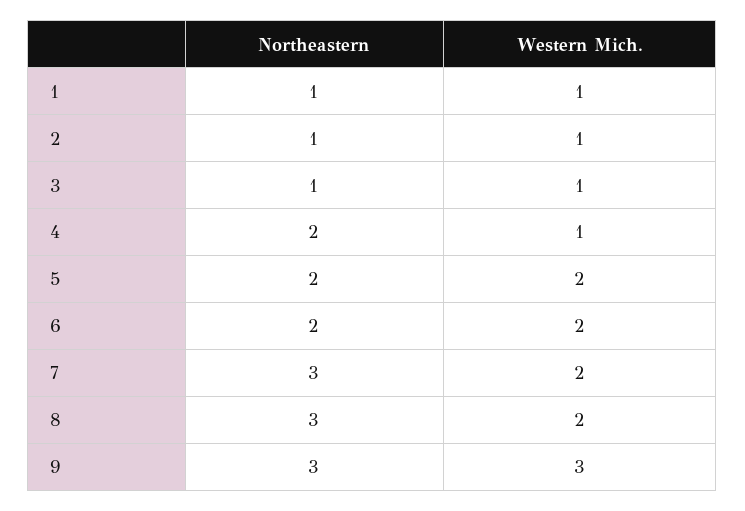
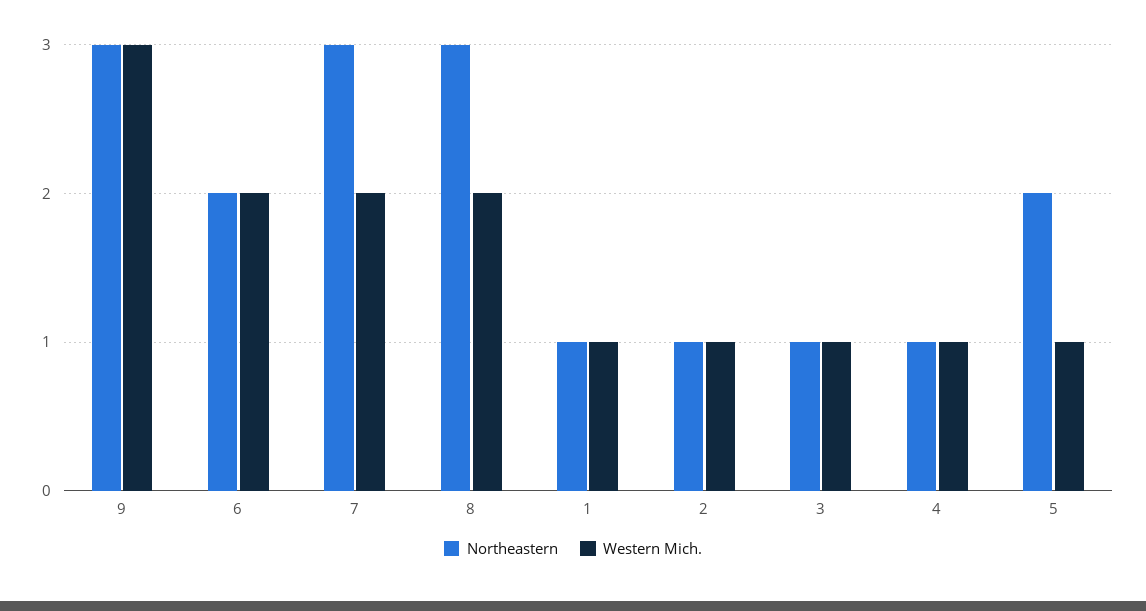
  {
    "Northeastern": {
      "1": 1,
      "2": 1,
      "3": 1,
-     "4": 2,
+     "4": 1,
      "5": 2,
      "6": 2,
      "7": 3,
      "8": 3,
      "9": 3
    },
    "Western Mich.": {
      "1": 1,
      "2": 1,
      "3": 1,
      "4": 1,
-     "5": 2,
+     "5": 1,
      "6": 2,
      "7": 2,
      "8": 2,
      "9": 3
    }
  }

